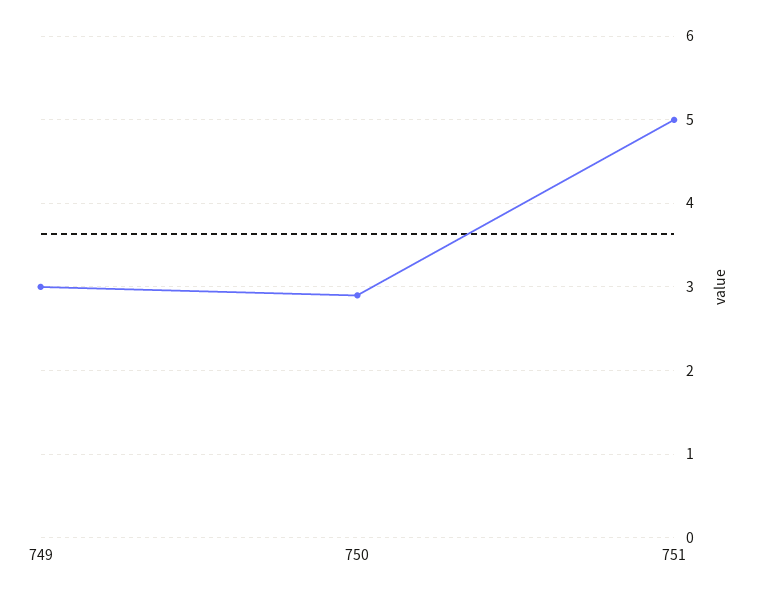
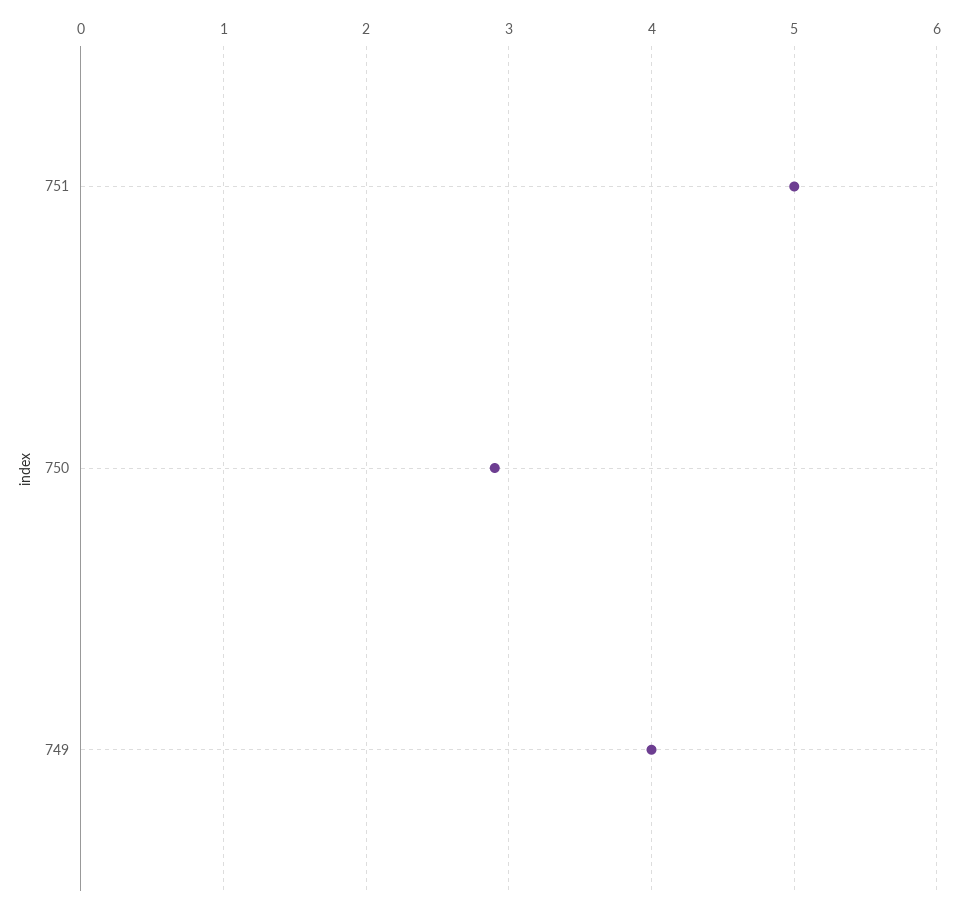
  {
-   "749": 3,
+   "749": 4,
    "750": 2.9,
    "751": 5
  }

